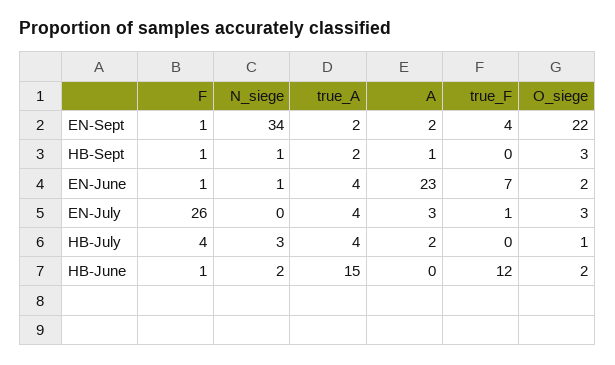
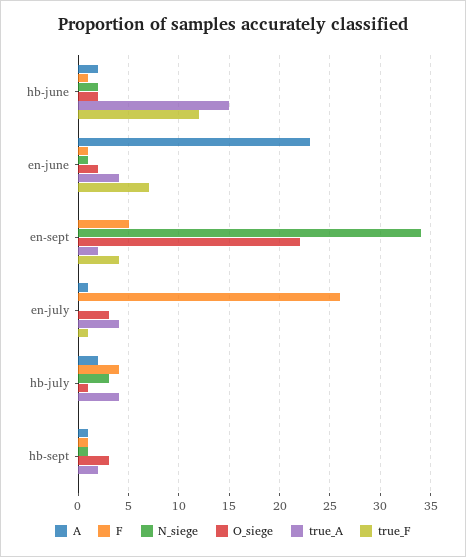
  {
    "F": {
-     "EN-Sept": 1,
+     "EN-Sept": 5,
      "HB-Sept": 1,
      "EN-June": 1,
      "EN-July": 26,
      "HB-July": 4,
      "HB-June": 1
    },
    "N_siege": {
      "EN-Sept": 34,
      "HB-Sept": 1,
      "EN-June": 1,
      "EN-July": 0,
      "HB-July": 3,
      "HB-June": 2
    },
    "true_A": {
      "EN-Sept": 2,
      "HB-Sept": 2,
      "EN-June": 4,
      "EN-July": 4,
      "HB-July": 4,
      "HB-June": 15
    },
    "A": {
-     "EN-Sept": 2,
+     "EN-Sept": 0,
      "HB-Sept": 1,
      "EN-June": 23,
-     "EN-July": 3,
+     "EN-July": 1,
      "HB-July": 2,
-     "HB-June": 0
+     "HB-June": 2
    },
    "true_F": {
      "EN-Sept": 4,
      "HB-Sept": 0,
      "EN-June": 7,
      "EN-July": 1,
      "HB-July": 0,
      "HB-June": 12
    },
    "O_siege": {
      "EN-Sept": 22,
      "HB-Sept": 3,
      "EN-June": 2,
      "EN-July": 3,
      "HB-July": 1,
      "HB-June": 2
    }
  }

